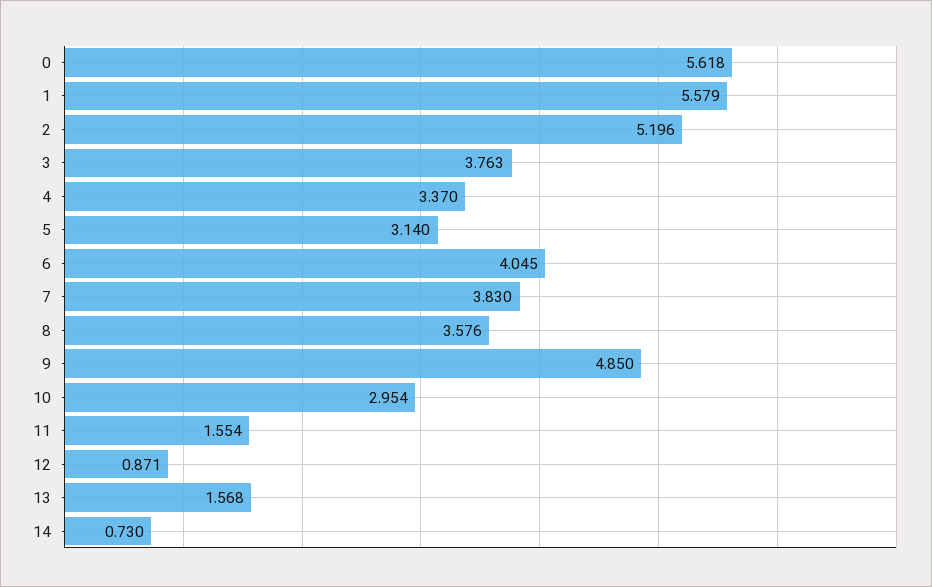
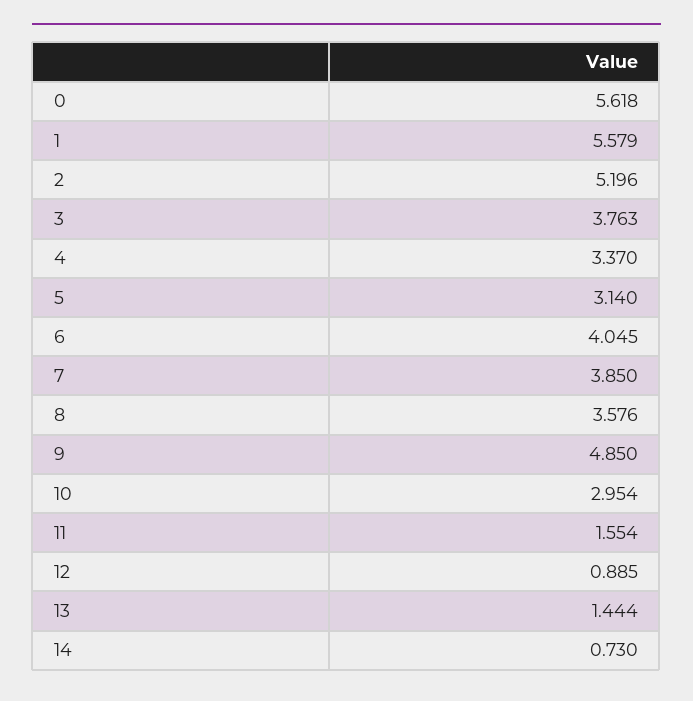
  {
    "0": 5.618,
    "1": 5.579,
    "2": 5.196,
    "3": 3.763,
    "4": 3.37,
    "5": 3.14,
    "6": 4.045,
-   "7": 3.83,
+   "7": 3.85,
    "8": 3.576,
    "9": 4.85,
    "10": 2.954,
    "11": 1.554,
-   "12": 0.871,
+   "12": 0.885,
-   "13": 1.568,
+   "13": 1.444,
    "14": 0.73
  }

